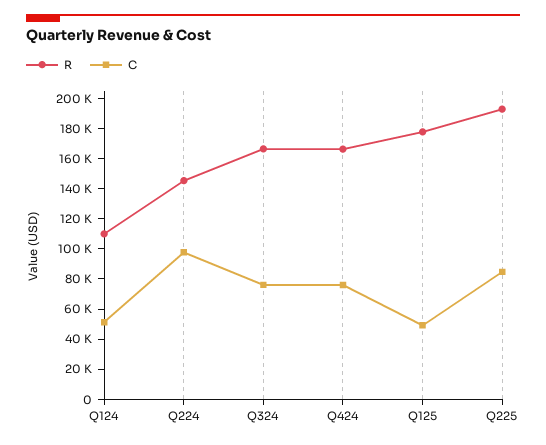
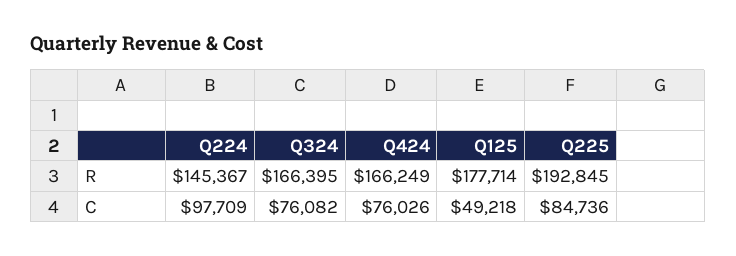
  {
    "R": {
-     "Q124": 110000,
      "Q224": 145367,
      "Q324": 166395,
      "Q424": 166249,
      "Q125": 177714,
      "Q225": 192845
    },
    "C": {
-     "Q124": 50000,
      "Q224": 97709,
      "Q324": 76082,
      "Q424": 76026,
      "Q125": 49218,
      "Q225": 84736
    }
  }

